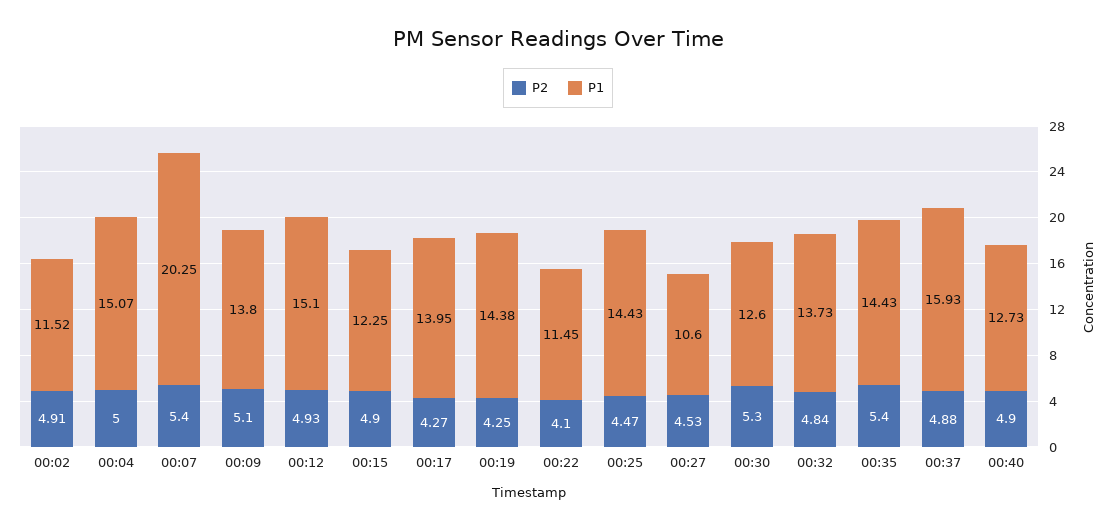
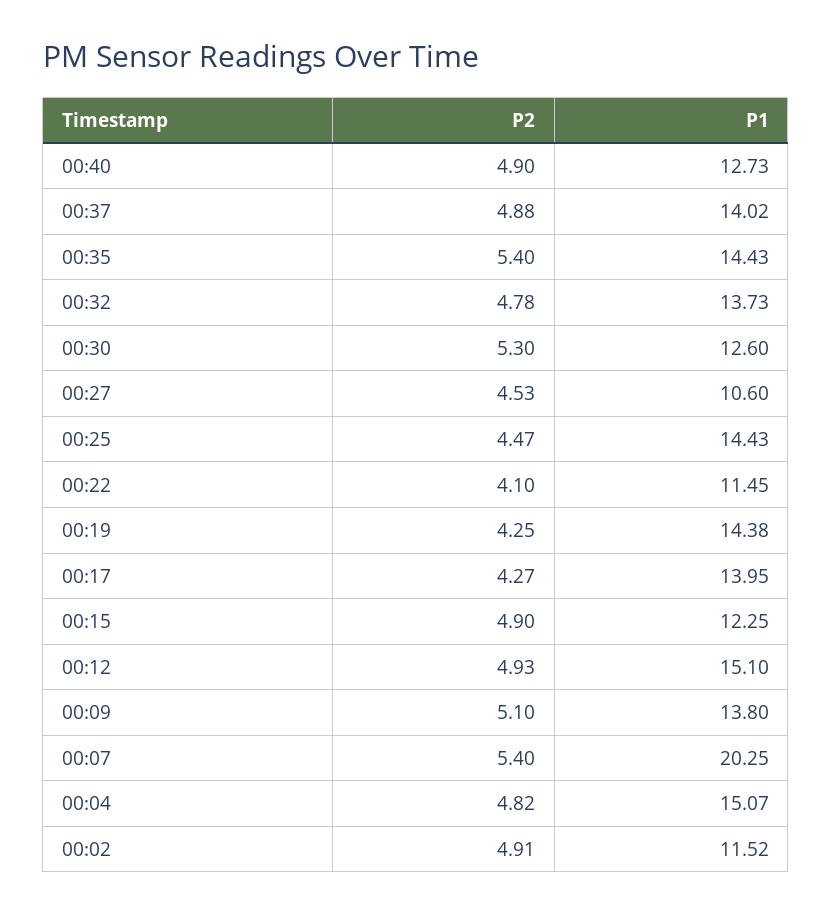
  {
    "P2": {
      "00:02": 4.91,
-     "00:04": 5,
+     "00:04": 4.82,
      "00:07": 5.4,
      "00:09": 5.1,
      "00:12": 4.93,
      "00:15": 4.9,
      "00:17": 4.27,
      "00:19": 4.25,
      "00:22": 4.1,
      "00:25": 4.47,
      "00:27": 4.53,
      "00:30": 5.3,
-     "00:32": 4.84,
+     "00:32": 4.78,
      "00:35": 5.4,
      "00:37": 4.88,
      "00:40": 4.9
    },
    "P1": {
      "00:02": 11.52,
      "00:04": 15.07,
      "00:07": 20.25,
      "00:09": 13.8,
      "00:12": 15.1,
      "00:15": 12.25,
      "00:17": 13.95,
      "00:19": 14.38,
      "00:22": 11.45,
      "00:25": 14.43,
      "00:27": 10.6,
      "00:30": 12.6,
      "00:32": 13.73,
      "00:35": 14.43,
-     "00:37": 15.93,
+     "00:37": 14.02,
      "00:40": 12.73
    }
  }

